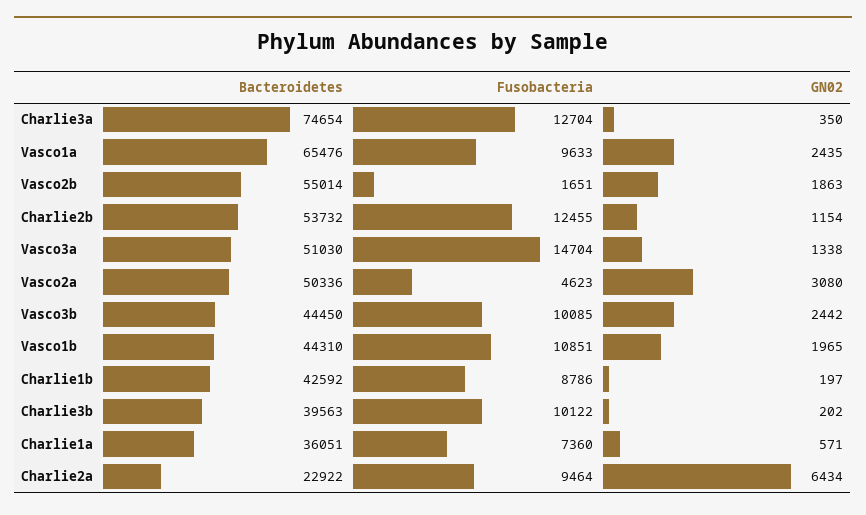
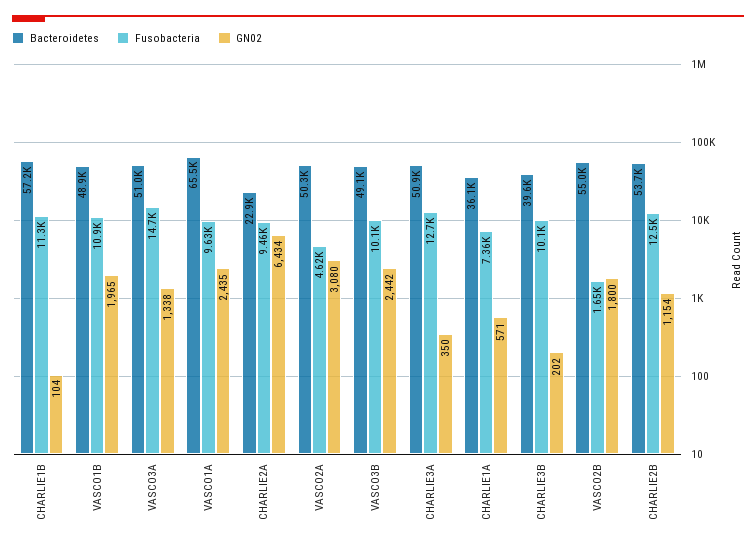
  {
    "Bacteroidetes": {
-     "Charlie3a": 74654,
+     "Charlie3a": 50900,
      "Vasco1a": 65476,
      "Vasco2b": 55014,
      "Charlie2b": 53732,
      "Vasco3a": 51030,
      "Vasco2a": 50336,
-     "Vasco3b": 44450,
+     "Vasco3b": 49100,
-     "Vasco1b": 44310,
+     "Vasco1b": 48900,
-     "Charlie1b": 42592,
+     "Charlie1b": 57200,
      "Charlie3b": 39563,
      "Charlie1a": 36051,
      "Charlie2a": 22922
    },
    "Fusobacteria": {
      "Charlie3a": 12704,
      "Vasco1a": 9633,
      "Vasco2b": 1651,
      "Charlie2b": 12455,
      "Vasco3a": 14704,
      "Vasco2a": 4623,
      "Vasco3b": 10085,
      "Vasco1b": 10851,
-     "Charlie1b": 8786,
+     "Charlie1b": 11300,
      "Charlie3b": 10122,
      "Charlie1a": 7360,
      "Charlie2a": 9464
    },
    "GN02": {
      "Charlie3a": 350,
      "Vasco1a": 2435,
-     "Vasco2b": 1863,
+     "Vasco2b": 1800,
      "Charlie2b": 1154,
      "Vasco3a": 1338,
      "Vasco2a": 3080,
      "Vasco3b": 2442,
      "Vasco1b": 1965,
-     "Charlie1b": 197,
+     "Charlie1b": 104,
      "Charlie3b": 202,
      "Charlie1a": 571,
      "Charlie2a": 6434
    }
  }

